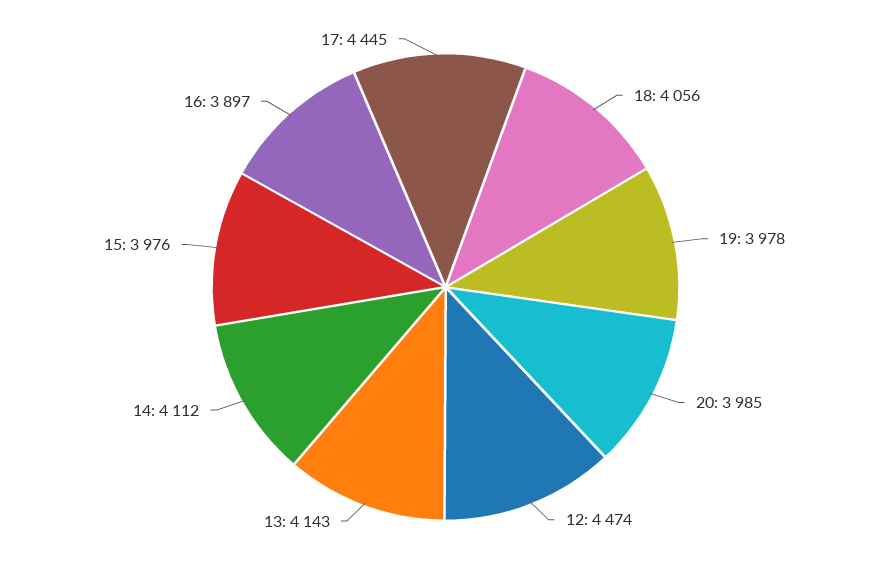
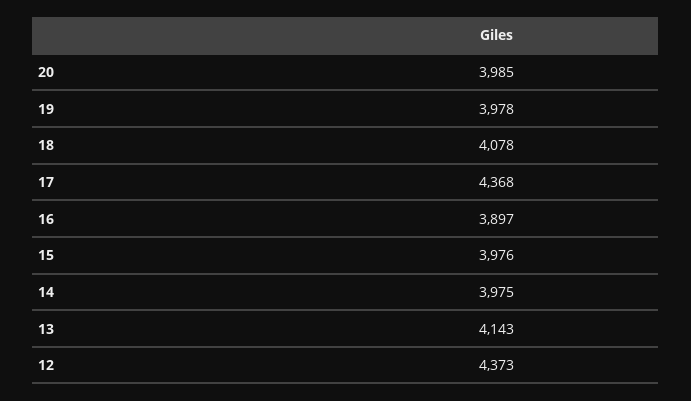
  {
-   "18": 4056,
+   "18": 4078,
    "19": 3978,
    "20": 3985,
-   "12": 4474,
+   "12": 4373,
    "13": 4143,
-   "14": 4112,
+   "14": 3975,
    "15": 3976,
    "16": 3897,
-   "17": 4445
+   "17": 4368
  }

